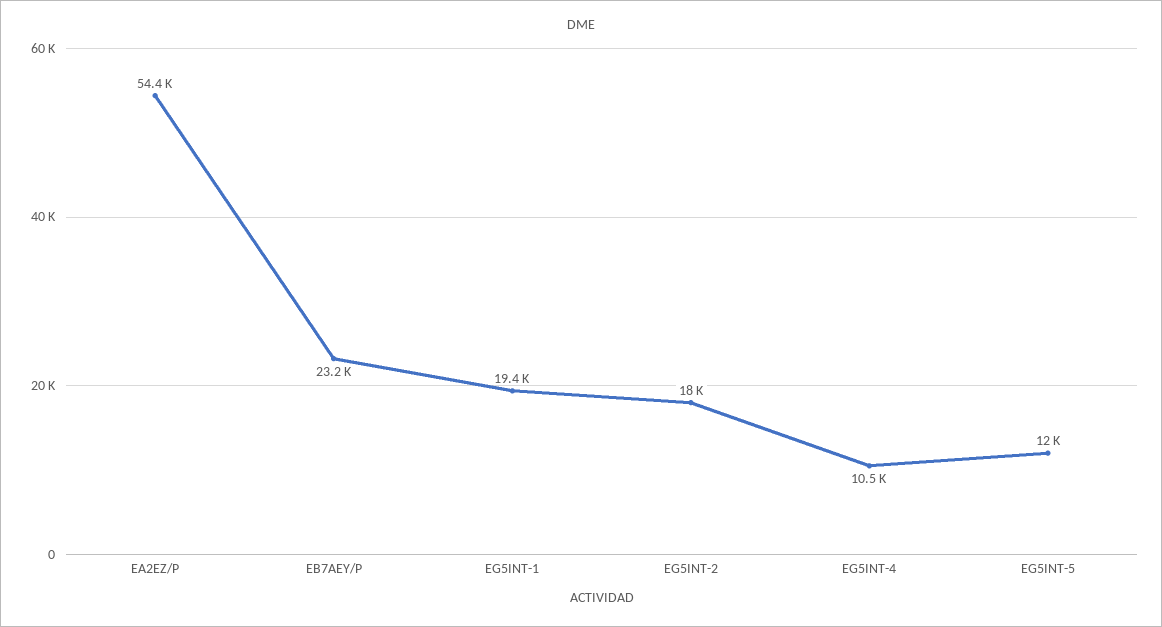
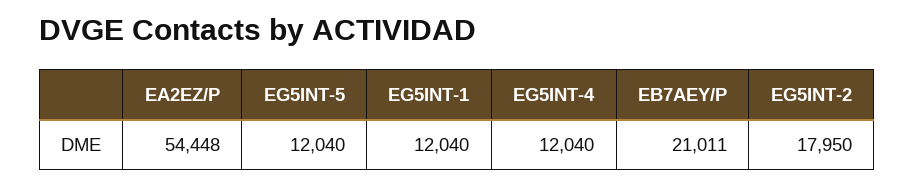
  {
    "EA2EZ/P": 54448,
-   "EB7AEY/P": 23200,
+   "EB7AEY/P": 21011,
-   "EG5INT-1": 19400,
+   "EG5INT-1": 12040,
    "EG5INT-2": 17950,
-   "EG5INT-4": 10500,
+   "EG5INT-4": 12040,
    "EG5INT-5": 12040
  }

